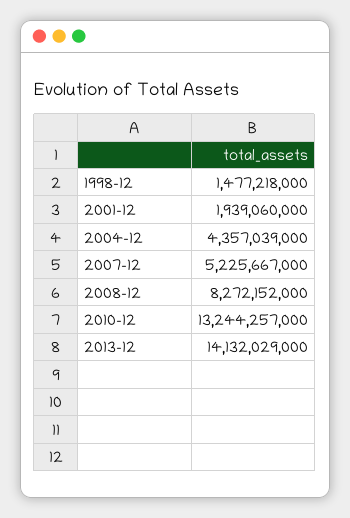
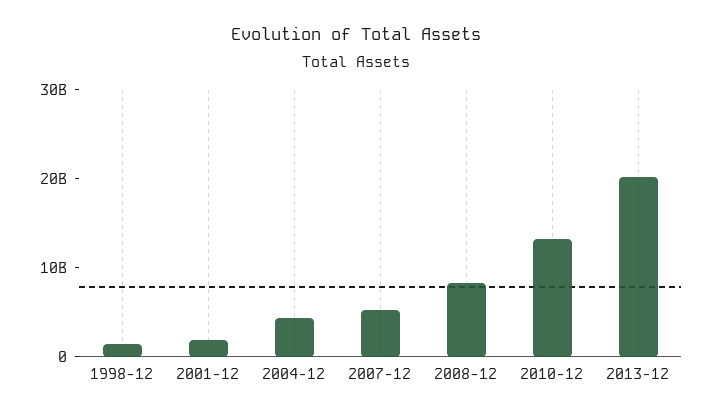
  {
    "1998-12": 1477218000,
    "2001-12": 1939060000,
    "2004-12": 4357039000,
    "2007-12": 5225667000,
    "2008-12": 8272152000,
    "2010-12": 13244257000,
-   "2013-12": 14132029000
+   "2013-12": 20000000000
  }

